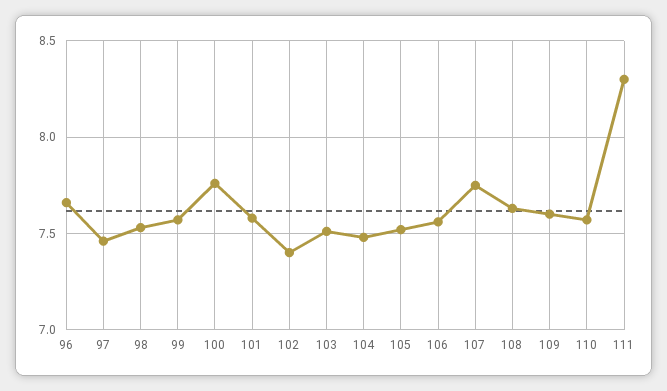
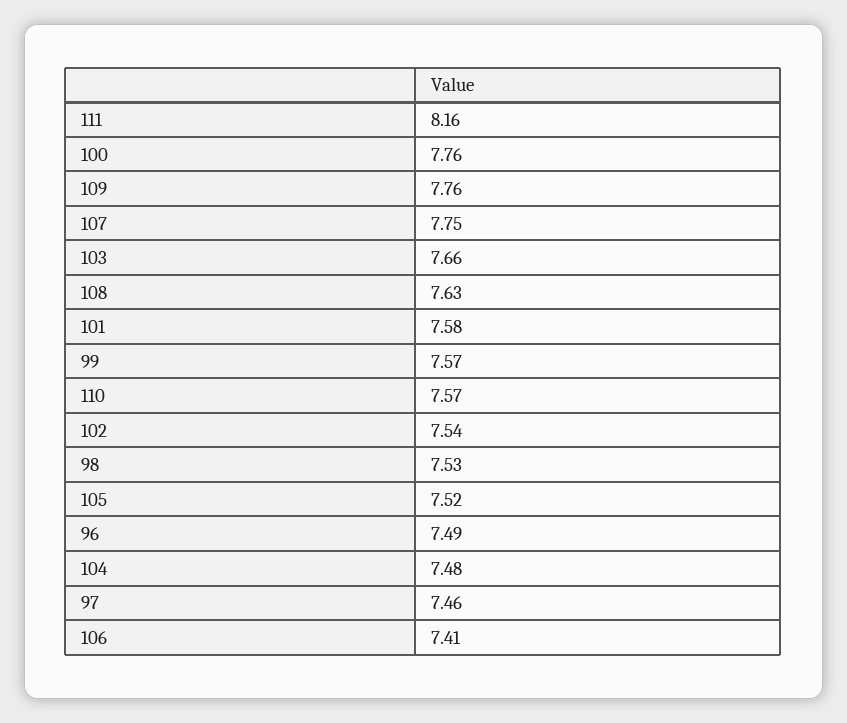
  {
-   "96": 7.65,
+   "96": 7.49,
    "97": 7.46,
    "98": 7.53,
    "99": 7.57,
    "100": 7.76,
    "101": 7.58,
-   "102": 7.4,
+   "102": 7.54,
-   "103": 7.5,
+   "103": 7.66,
    "104": 7.48,
    "105": 7.52,
-   "106": 7.55,
+   "106": 7.41,
    "107": 7.75,
    "108": 7.63,
-   "109": 7.6,
+   "109": 7.76,
    "110": 7.57,
-   "111": 8.3
+   "111": 8.16
  }

